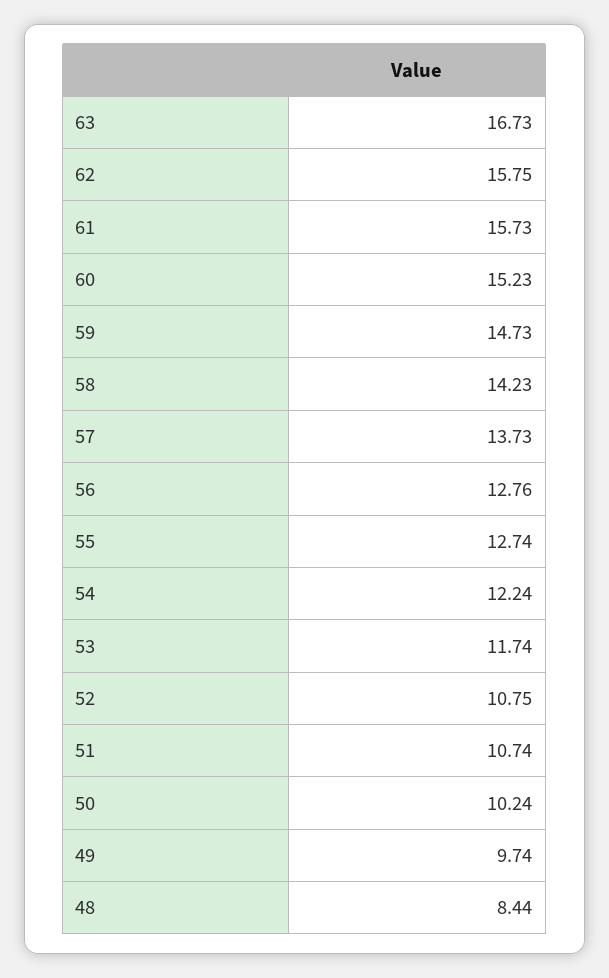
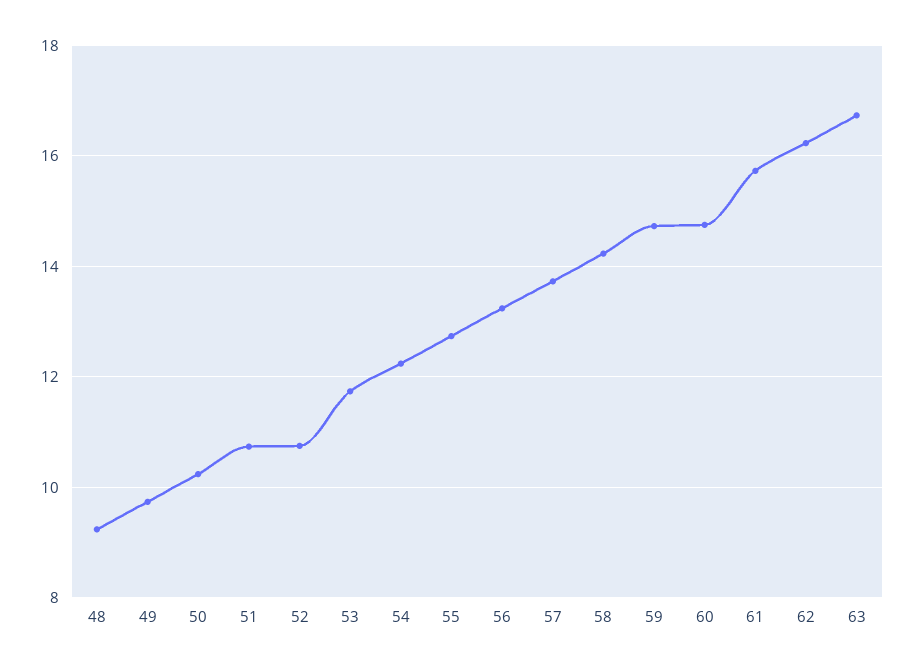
  {
    "63": 16.73,
-   "62": 15.75,
+   "62": 16.2,
    "61": 15.73,
-   "60": 15.23,
+   "60": 14.8,
    "59": 14.73,
    "58": 14.23,
    "57": 13.73,
-   "56": 12.76,
+   "56": 13.2,
    "55": 12.74,
    "54": 12.24,
    "53": 11.74,
    "52": 10.75,
    "51": 10.74,
    "50": 10.24,
    "49": 9.74,
-   "48": 8.44
+   "48": 9.2
  }

